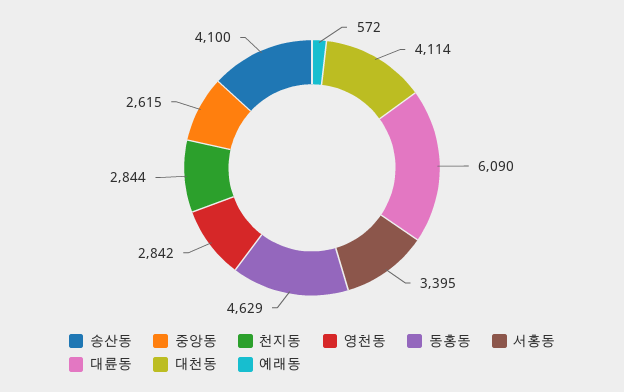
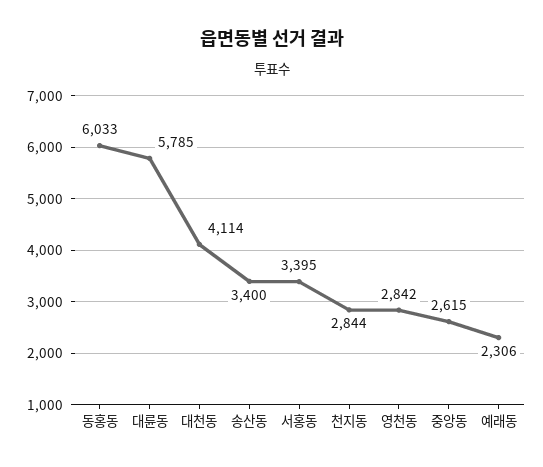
  {
-   "송산동": 4100,
+   "송산동": 3400,
    "중앙동": 2615,
    "천지동": 2844,
    "영천동": 2842,
-   "동홍동": 4629,
+   "동홍동": 6033,
    "서홍동": 3395,
-   "대륜동": 6090,
+   "대륜동": 5785,
    "대천동": 4114,
-   "예래동": 572
+   "예래동": 2306
  }

